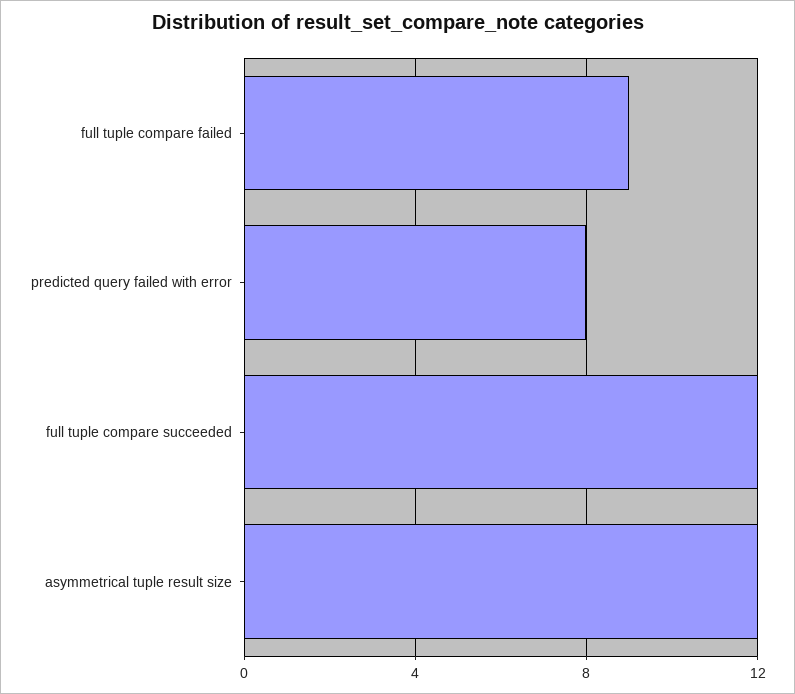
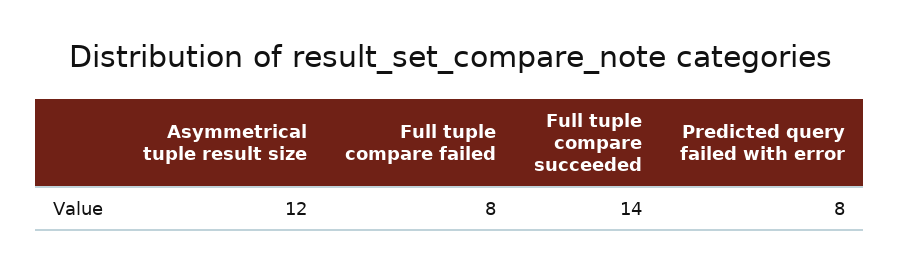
  {
-   "full tuple compare failed": 9,
+   "full tuple compare failed": 8,
    "predicted query failed with error": 8,
-   "full tuple compare succeeded": 12,
+   "full tuple compare succeeded": 14,
    "asymmetrical tuple result size": 12
  }

